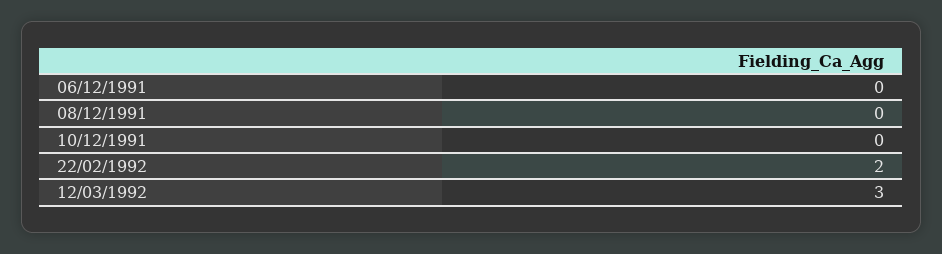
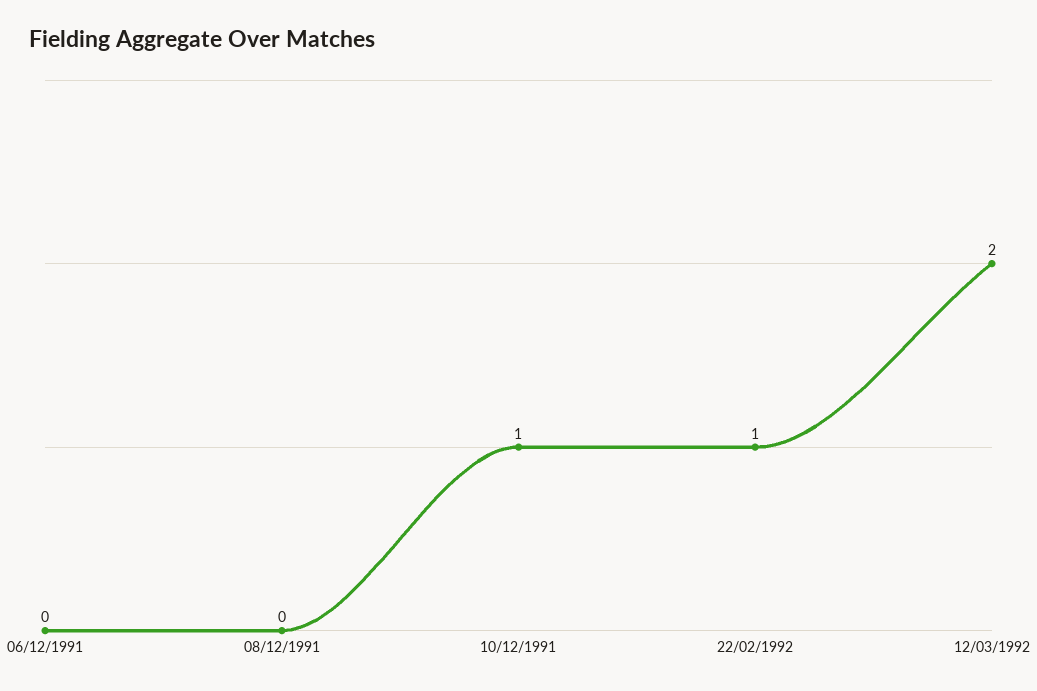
  {
    "06/12/1991": 0,
    "08/12/1991": 0,
-   "10/12/1991": 0,
+   "10/12/1991": 1,
-   "22/02/1992": 2,
+   "22/02/1992": 1,
-   "12/03/1992": 3
+   "12/03/1992": 2
  }

